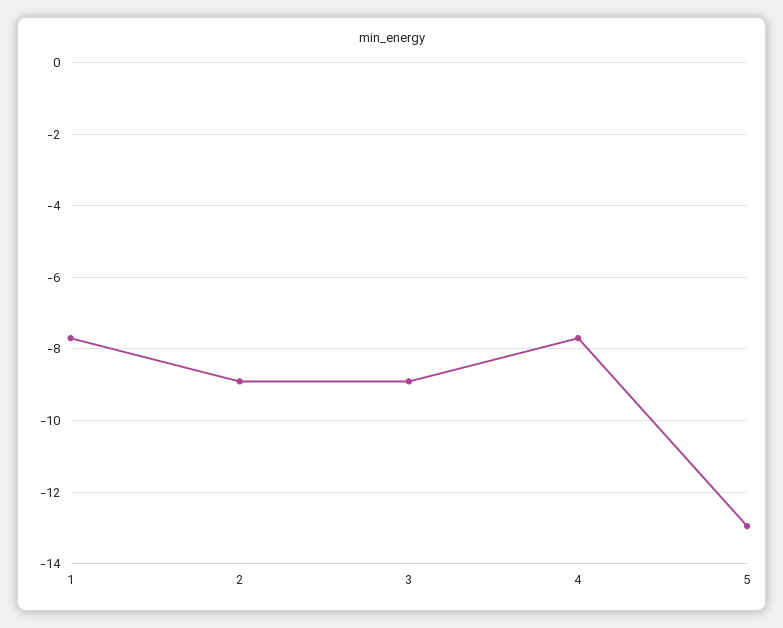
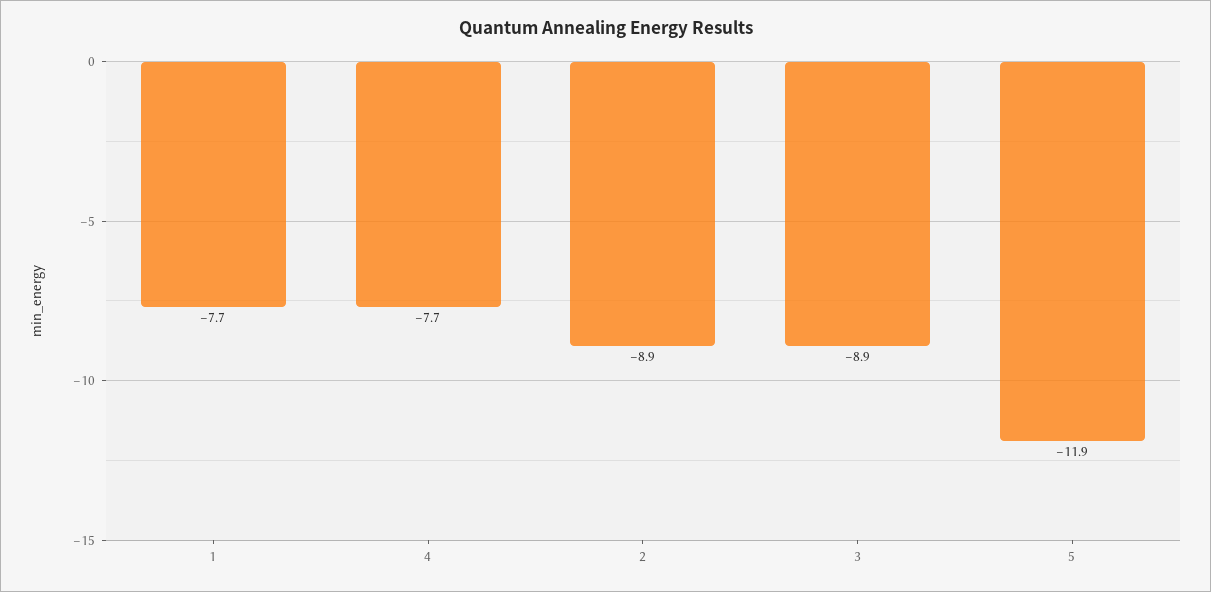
  {
    "1": -7.7,
    "2": -8.9,
    "3": -8.9,
    "4": -7.7,
-   "5": -13
+   "5": -11.9
  }

